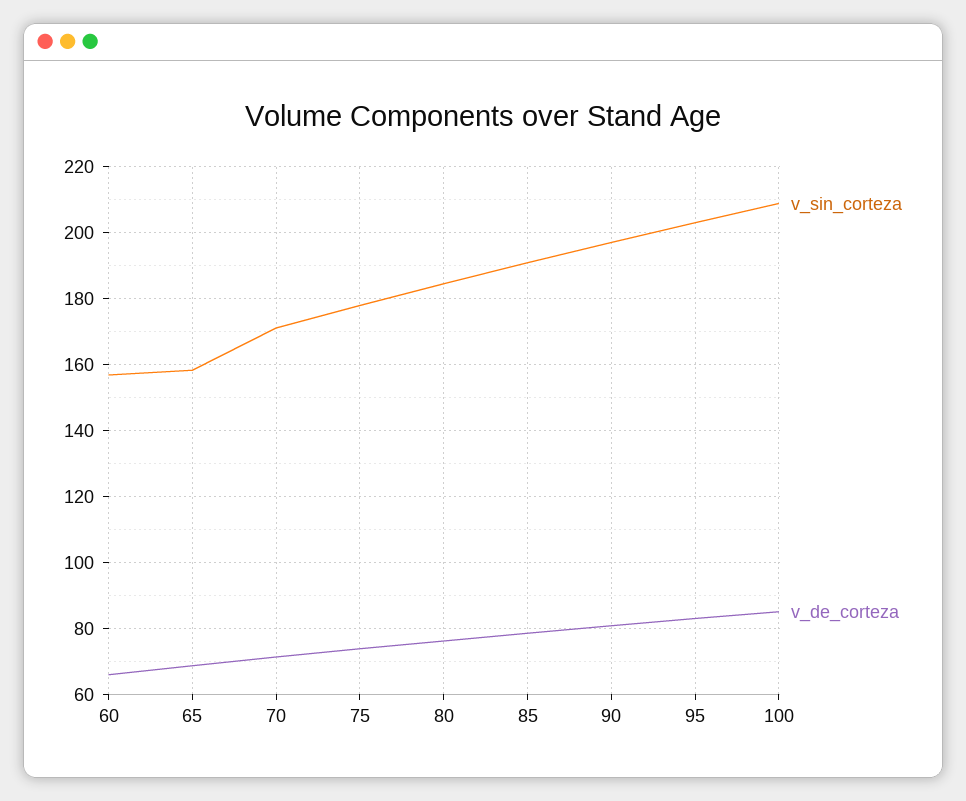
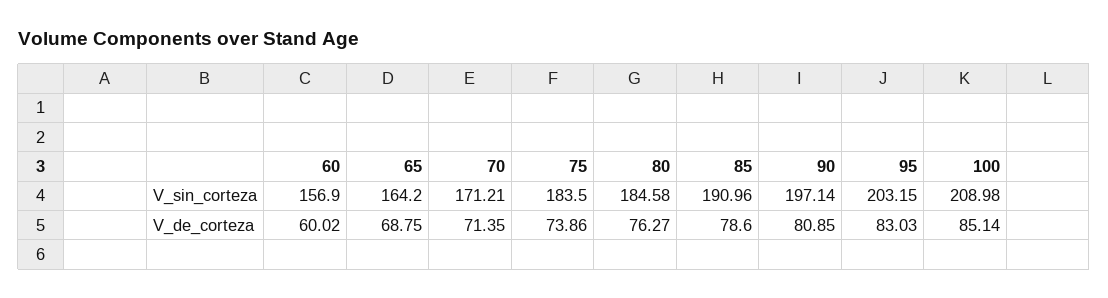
  {
    "v_sin_corteza": {
      "60": 156.9,
-     "65": 158,
+     "65": 164.2,
      "70": 171.21,
-     "75": 178,
+     "75": 183.5,
      "80": 184.58,
      "85": 190.96,
      "90": 197.14,
      "95": 203.15,
      "100": 208.98
    },
    "v_de_corteza": {
-     "60": 66,
+     "60": 60.02,
      "65": 68.75,
      "70": 71.35,
      "75": 73.86,
      "80": 76.27,
      "85": 78.6,
      "90": 80.85,
      "95": 83.03,
      "100": 85.14
    }
  }

